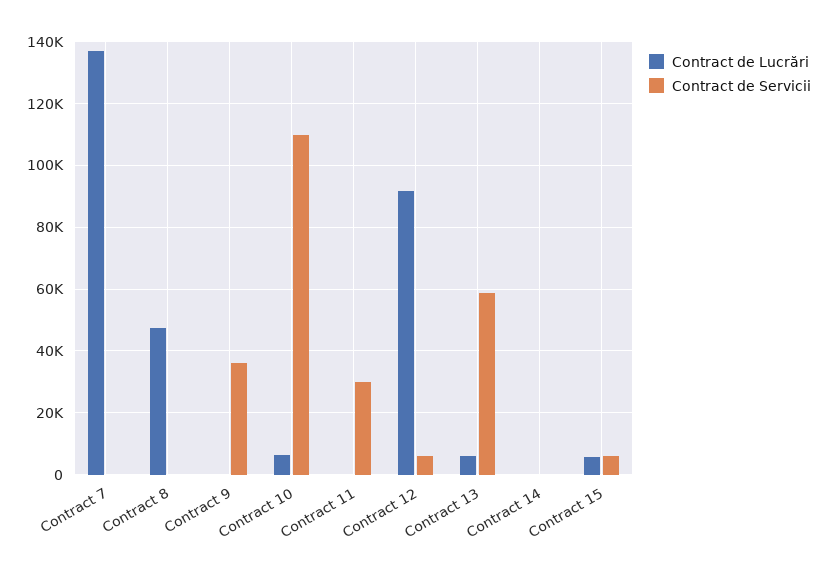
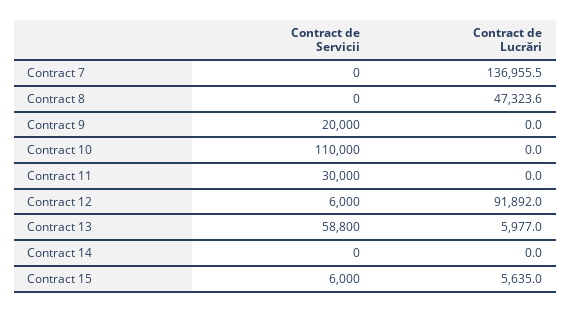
  {
    "Contract de Lucrări": {
      "Contract 7": 136955.5,
      "Contract 8": 47323.6,
      "Contract 9": 0,
-     "Contract 10": 6000,
+     "Contract 10": 0,
      "Contract 11": 0,
      "Contract 12": 91892,
      "Contract 13": 5977,
      "Contract 14": 0,
      "Contract 15": 5635
    },
    "Contract de Servicii": {
      "Contract 7": 0,
      "Contract 8": 0,
-     "Contract 9": 36000,
+     "Contract 9": 20000,
      "Contract 10": 110000,
      "Contract 11": 30000,
      "Contract 12": 6000,
      "Contract 13": 58800,
      "Contract 14": 0,
      "Contract 15": 6000
    }
  }

